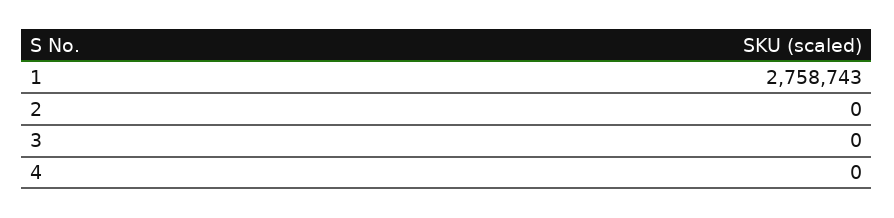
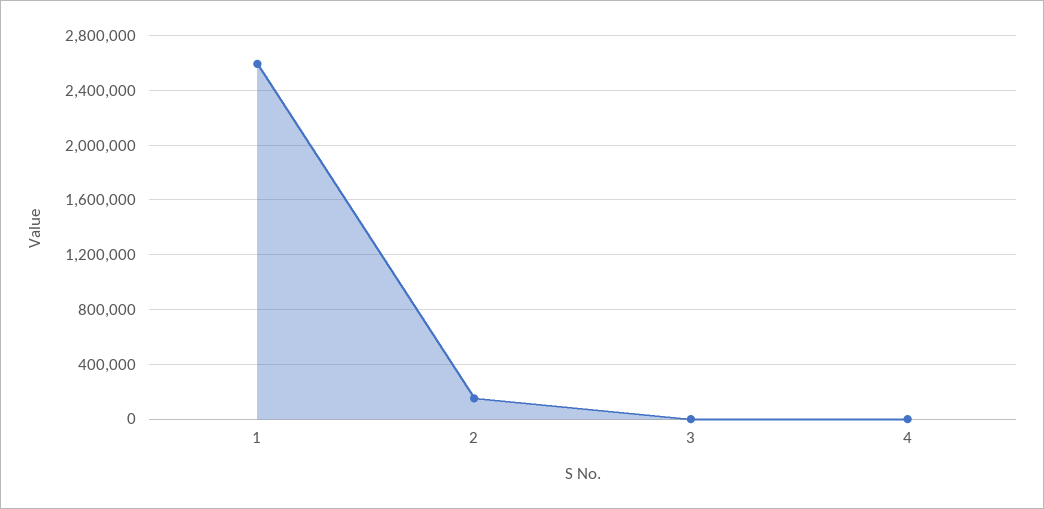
  {
-   "1": 2758743,
+   "1": 2600000,
-   "2": 0,
+   "2": 150000,
    "3": 0,
    "4": 0
  }

